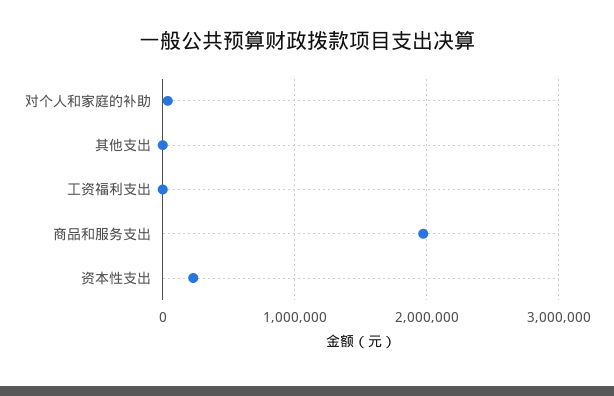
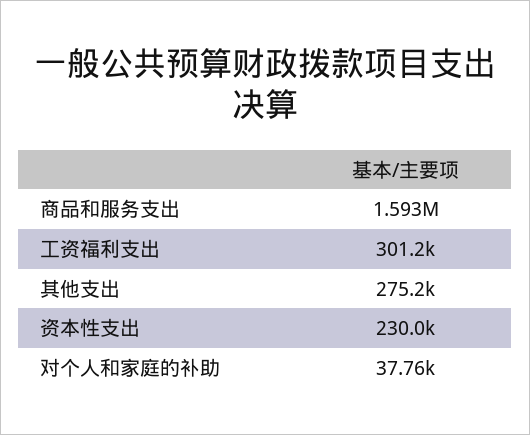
  {
    "对个人和家庭的补助": 37760,
-   "其他支出": 0,
+   "其他支出": 275200,
-   "工资福利支出": 0,
+   "工资福利支出": 301200,
-   "商品和服务支出": 2000000,
+   "商品和服务支出": 1593000,
    "资本性支出": 230000
  }

